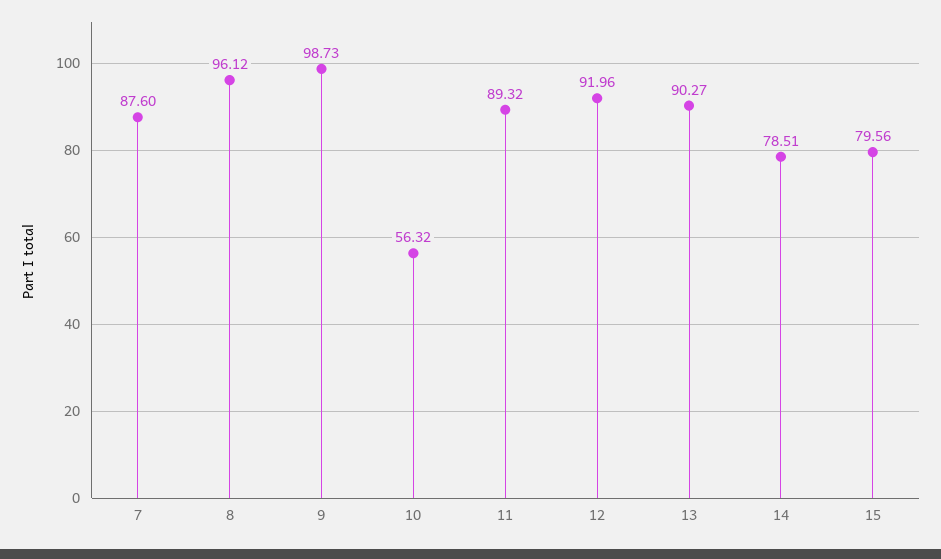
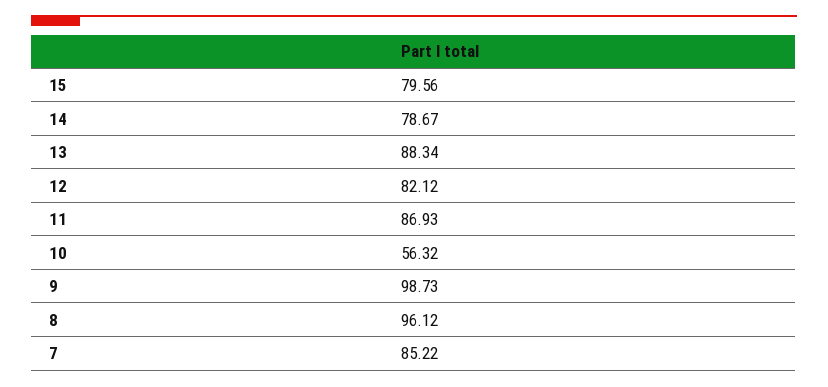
  {
-   "7": 87.6,
+   "7": 85.22,
    "8": 96.12,
    "9": 98.73,
    "10": 56.32,
-   "11": 89.32,
+   "11": 86.93,
-   "12": 91.96,
+   "12": 82.12,
-   "13": 90.27,
+   "13": 88.34,
-   "14": 78.51,
+   "14": 78.67,
    "15": 79.56
  }

